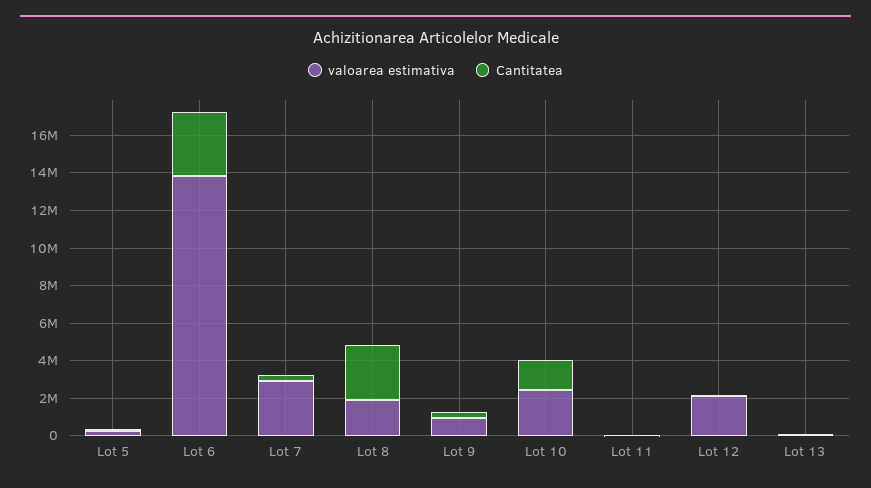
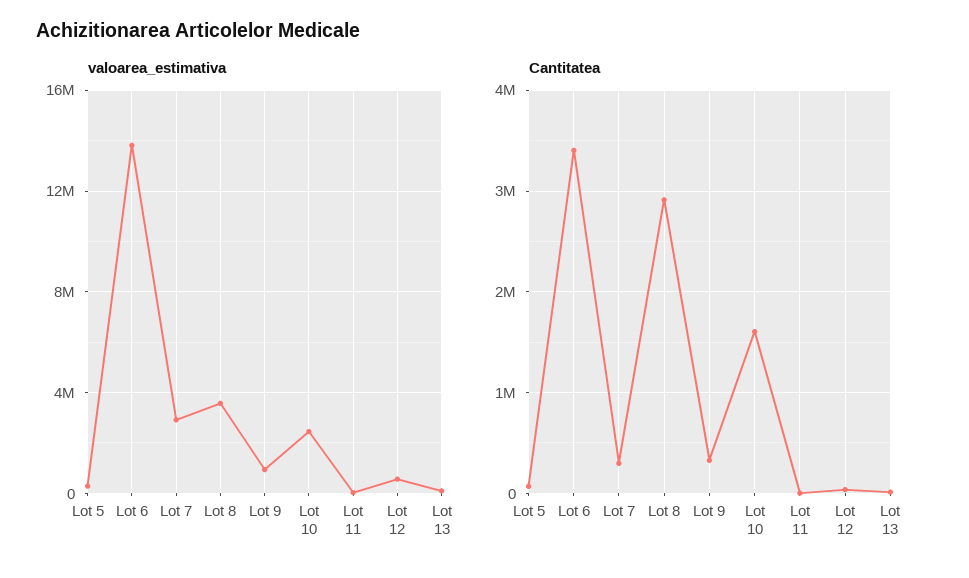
  {
    "valoarea estimativa": {
      "Lot 5": 500000,
      "Lot 6": 14000000,
      "Lot 7": 3000000,
-     "Lot 8": 2000000,
+     "Lot 8": 3500000,
      "Lot 9": 1000000,
      "Lot 10": 2500000,
      "Lot 11": 0,
-     "Lot 12": 2000000,
+     "Lot 12": 500000,
      "Lot 13": 0
    },
    "Cantitatea": {
      "Lot 5": 100000,
      "Lot 6": 3400000,
      "Lot 7": 300000,
      "Lot 8": 2900000,
      "Lot 9": 300000,
      "Lot 10": 1600000,
      "Lot 11": 0,
      "Lot 12": 0,
      "Lot 13": 0
    }
  }

